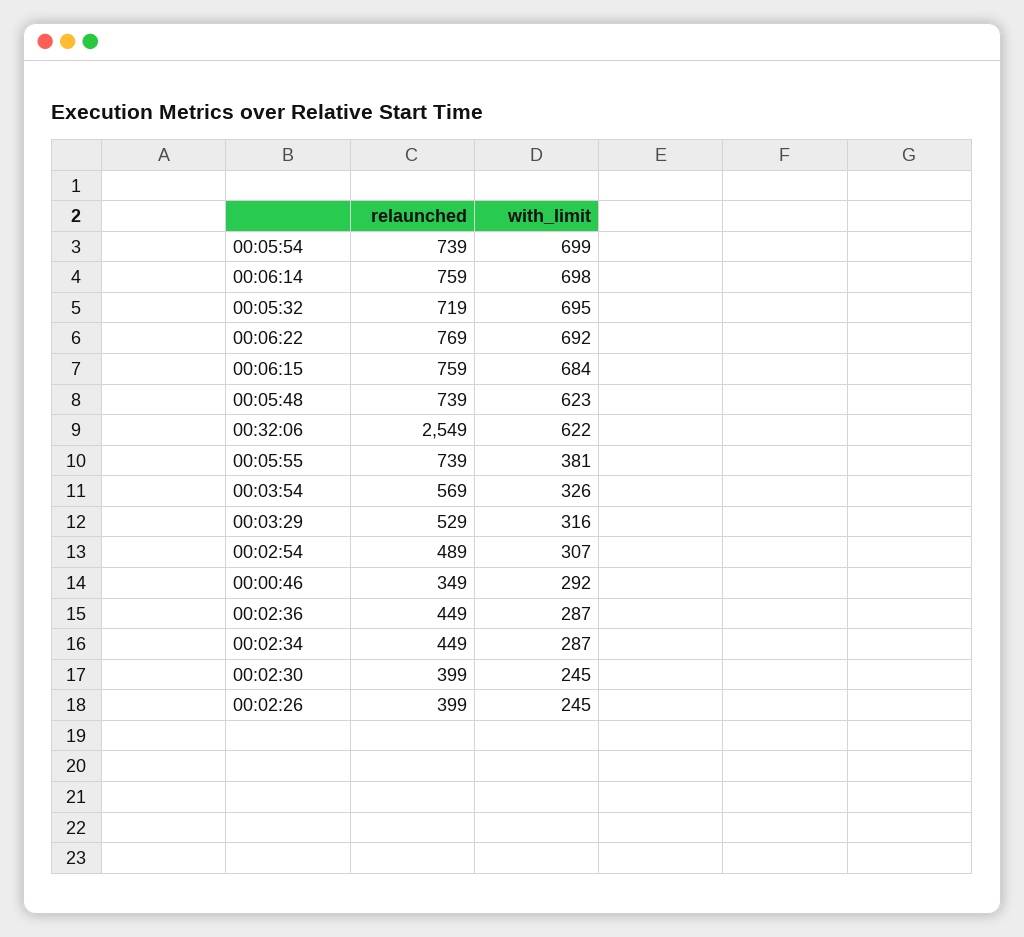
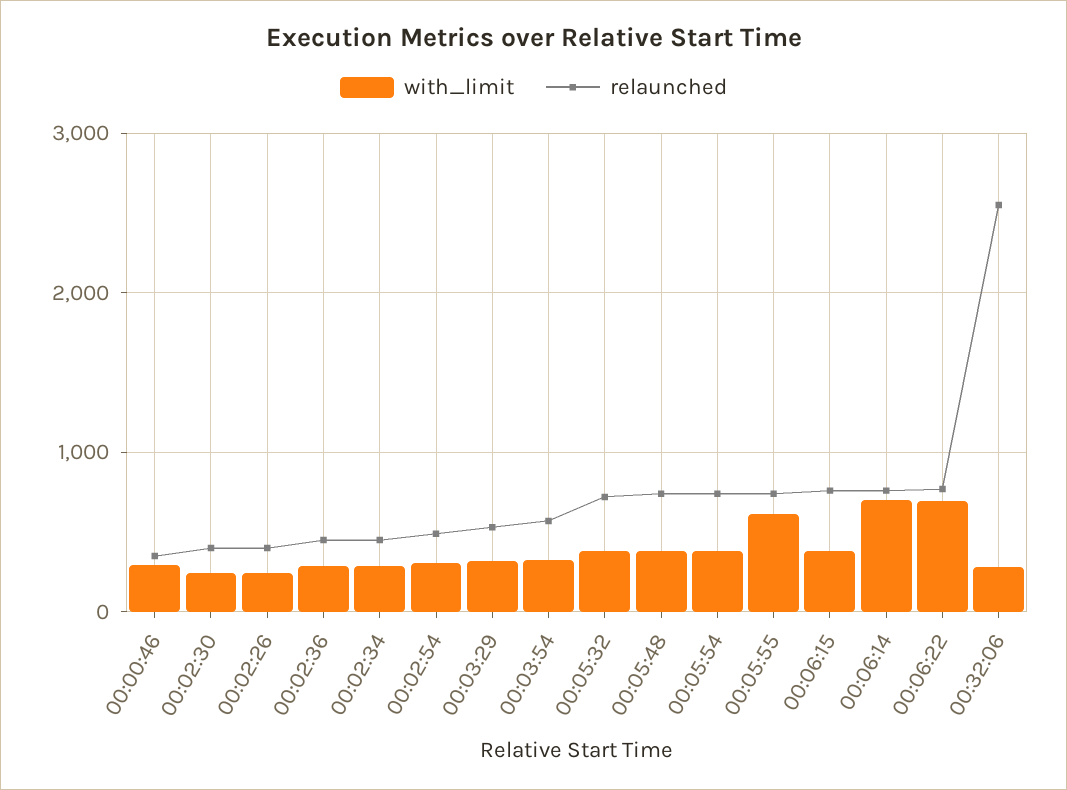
  {
    "relaunched": {
      "00:05:54": 739,
      "00:06:14": 759,
      "00:05:32": 719,
      "00:06:22": 769,
      "00:06:15": 759,
      "00:05:48": 739,
      "00:32:06": 2549,
      "00:05:55": 739,
      "00:03:54": 569,
      "00:03:29": 529,
      "00:02:54": 489,
      "00:00:46": 349,
      "00:02:36": 449,
      "00:02:34": 449,
      "00:02:30": 399,
      "00:02:26": 399
    },
    "with_limit": {
-     "00:05:54": 699,
+     "00:05:54": 400,
      "00:06:14": 698,
-     "00:05:32": 695,
+     "00:05:32": 400,
      "00:06:22": 692,
-     "00:06:15": 684,
+     "00:06:15": 400,
-     "00:05:48": 623,
+     "00:05:48": 400,
-     "00:32:06": 622,
+     "00:32:06": 300,
-     "00:05:55": 381,
+     "00:05:55": 600,
      "00:03:54": 326,
      "00:03:29": 316,
      "00:02:54": 307,
      "00:00:46": 292,
      "00:02:36": 287,
      "00:02:34": 287,
      "00:02:30": 245,
      "00:02:26": 245
    }
  }

